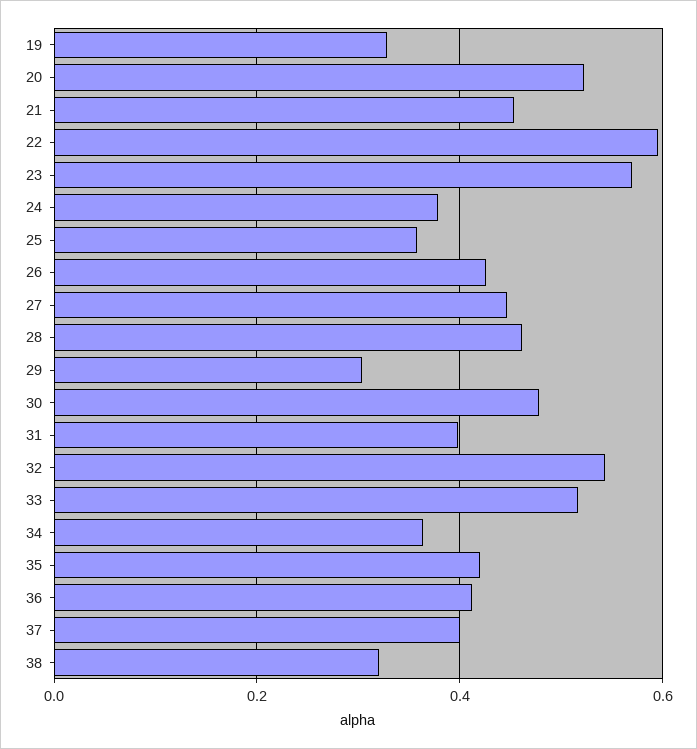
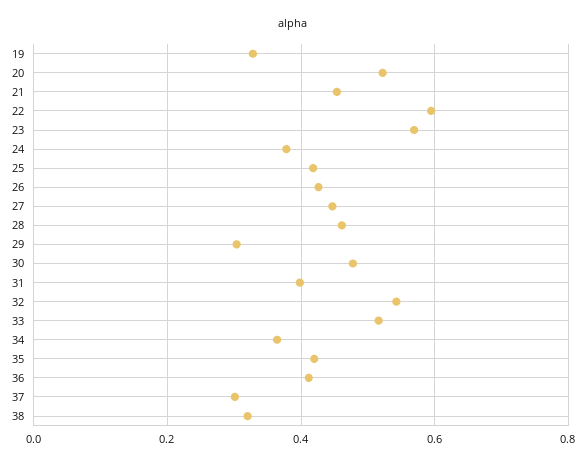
  {
    "19": 0.32,
    "20": 0.52,
    "21": 0.46,
    "22": 0.6,
    "23": 0.56,
    "24": 0.38,
-   "25": 0.36,
+   "25": 0.42,
    "26": 0.42,
    "27": 0.44,
    "28": 0.46,
    "29": 0.3,
    "30": 0.48,
    "31": 0.4,
    "32": 0.54,
    "33": 0.52,
    "34": 0.36,
    "35": 0.42,
    "36": 0.42,
-   "37": 0.4,
+   "37": 0.3,
    "38": 0.32
  }

